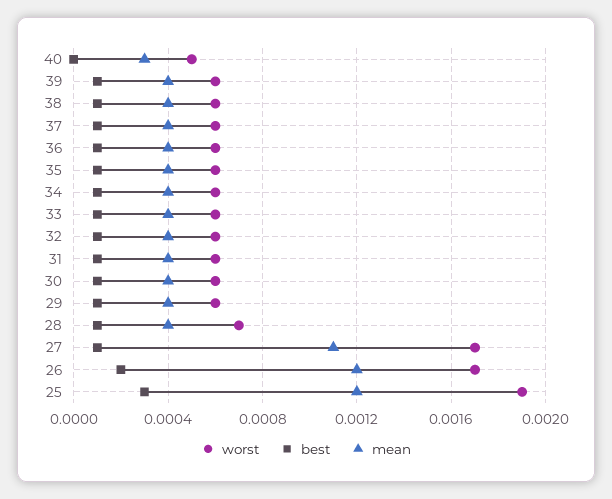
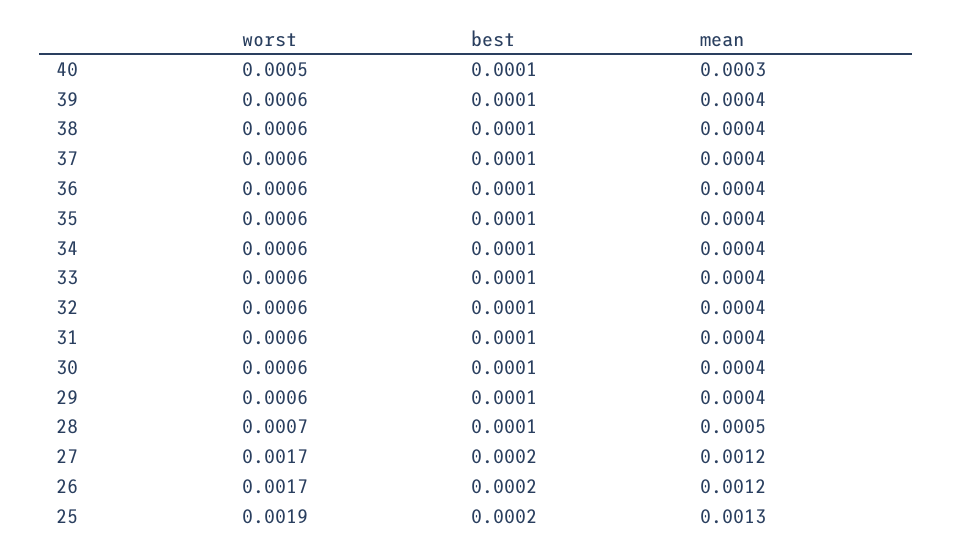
  {
    "worst": {
      "40": 0.0005,
      "39": 0.0006,
      "38": 0.0006,
      "37": 0.0006,
      "36": 0.0006,
      "35": 0.0006,
      "34": 0.0006,
      "33": 0.0006,
      "32": 0.0006,
      "31": 0.0006,
      "30": 0.0006,
      "29": 0.0006,
      "28": 0.0007,
      "27": 0.0017,
      "26": 0.0017,
      "25": 0.0019
    },
    "best": {
-     "40": 0,
+     "40": 0.0001,
      "39": 0.0001,
      "38": 0.0001,
      "37": 0.0001,
      "36": 0.0001,
      "35": 0.0001,
      "34": 0.0001,
      "33": 0.0001,
      "32": 0.0001,
      "31": 0.0001,
      "30": 0.0001,
      "29": 0.0001,
      "28": 0.0001,
-     "27": 0.0001,
+     "27": 0.0002,
      "26": 0.0002,
-     "25": 0.0003
+     "25": 0.0002
    },
    "mean": {
      "40": 0.0003,
      "39": 0.0004,
      "38": 0.0004,
      "37": 0.0004,
      "36": 0.0004,
      "35": 0.0004,
      "34": 0.0004,
      "33": 0.0004,
      "32": 0.0004,
      "31": 0.0004,
      "30": 0.0004,
      "29": 0.0004,
-     "28": 0.0004,
+     "28": 0.0005,
-     "27": 0.0011,
+     "27": 0.0012,
      "26": 0.0012,
-     "25": 0.0012
+     "25": 0.0013
    }
  }

